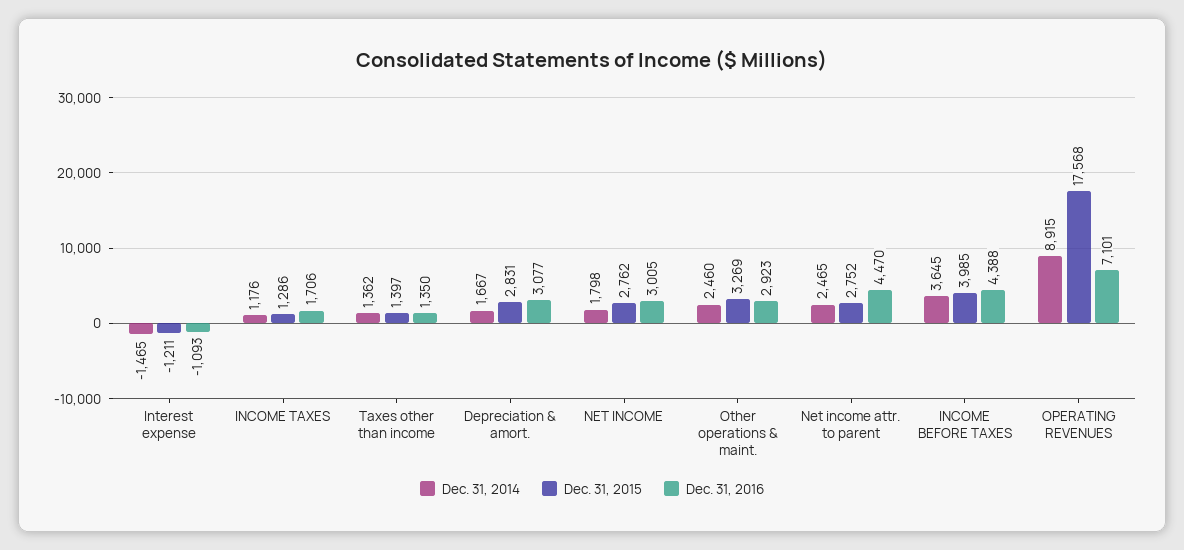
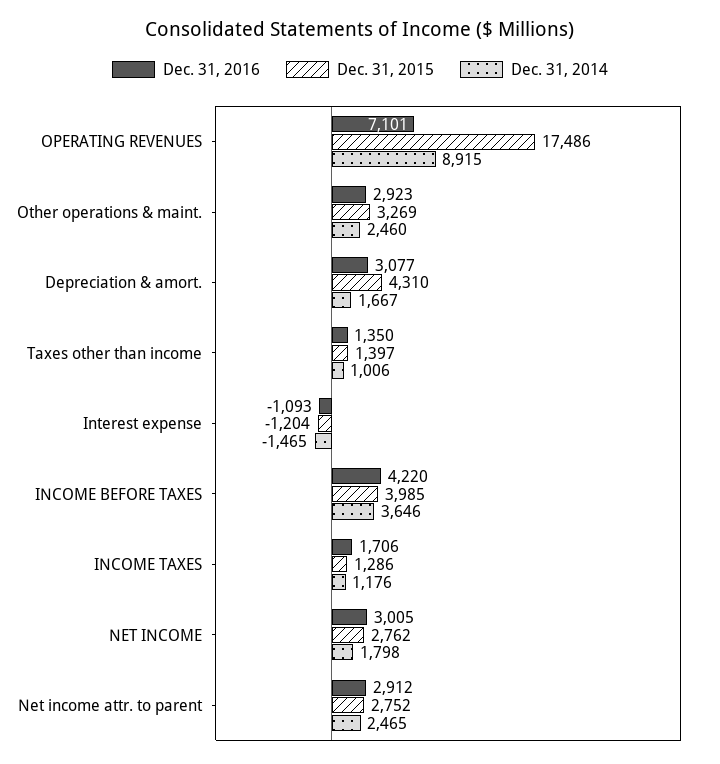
  {
    "Dec. 31, 2014": {
      "Interest expense": -1465,
      "INCOME TAXES": 1176,
-     "Taxes other than income": 1362,
+     "Taxes other than income": 1006,
      "Depreciation & amort.": 1667,
      "NET INCOME": 1798,
      "Other operations & maint.": 2460,
      "Net income attr. to parent": 2465,
-     "INCOME BEFORE TAXES": 3645,
+     "INCOME BEFORE TAXES": 3646,
      "OPERATING REVENUES": 8915
    },
    "Dec. 31, 2015": {
-     "Interest expense": -1211,
+     "Interest expense": -1204,
      "INCOME TAXES": 1286,
      "Taxes other than income": 1397,
-     "Depreciation & amort.": 2831,
+     "Depreciation & amort.": 4310,
      "NET INCOME": 2762,
      "Other operations & maint.": 3269,
      "Net income attr. to parent": 2752,
      "INCOME BEFORE TAXES": 3985,
-     "OPERATING REVENUES": 17568
+     "OPERATING REVENUES": 17486
    },
    "Dec. 31, 2016": {
      "Interest expense": -1093,
      "INCOME TAXES": 1706,
      "Taxes other than income": 1350,
      "Depreciation & amort.": 3077,
      "NET INCOME": 3005,
      "Other operations & maint.": 2923,
-     "Net income attr. to parent": 4470,
+     "Net income attr. to parent": 2912,
-     "INCOME BEFORE TAXES": 4388,
+     "INCOME BEFORE TAXES": 4220,
      "OPERATING REVENUES": 7101
    }
  }

